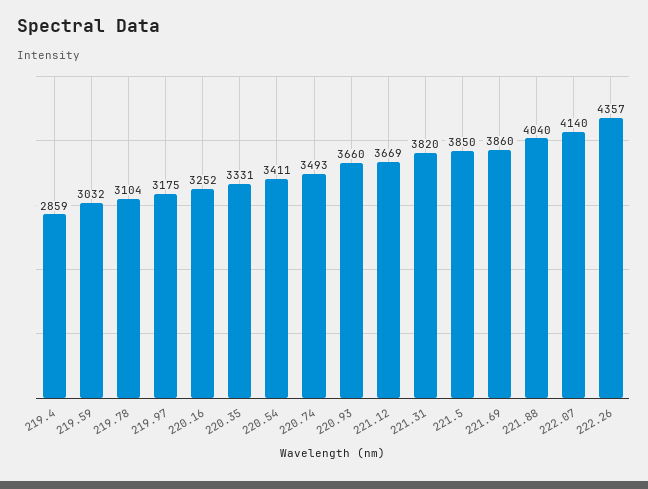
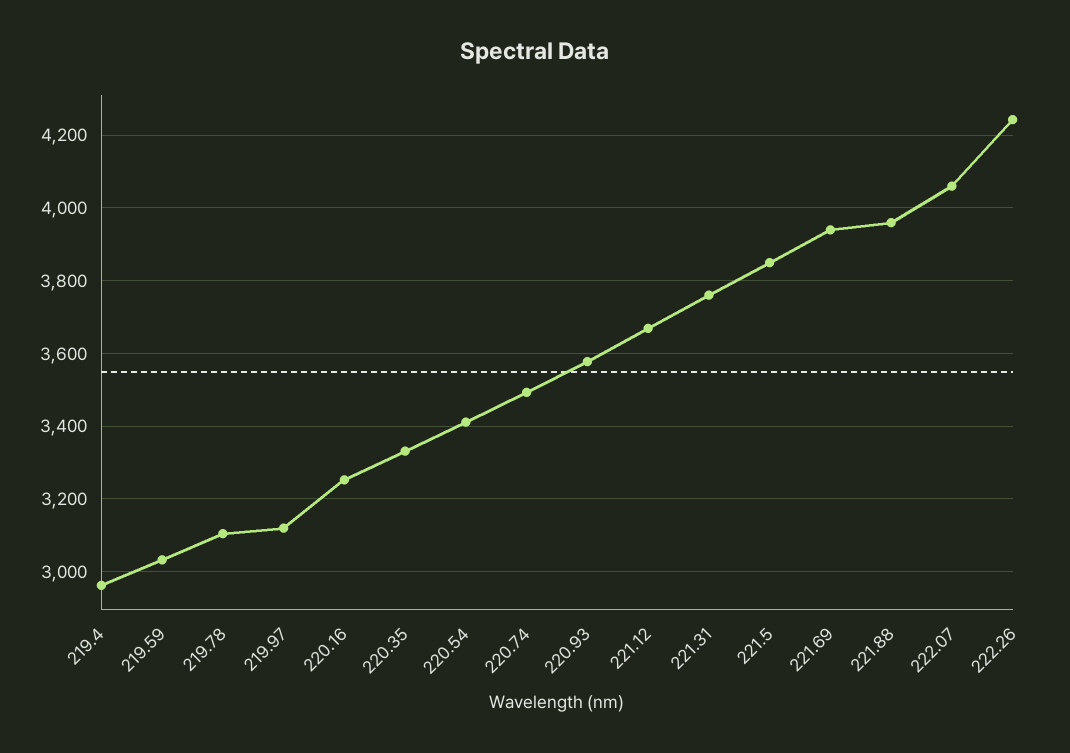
  {
-   "219.4": 2859,
+   "219.4": 2960,
    "219.59": 3032,
    "219.78": 3104,
-   "219.97": 3175,
+   "219.97": 3120,
    "220.16": 3252,
    "220.35": 3331,
    "220.54": 3411,
    "220.74": 3493,
-   "220.93": 3660,
+   "220.93": 3580,
    "221.12": 3669,
-   "221.31": 3820,
+   "221.31": 3760,
    "221.5": 3850,
-   "221.69": 3860,
+   "221.69": 3940,
-   "221.88": 4040,
+   "221.88": 3960,
-   "222.07": 4140,
+   "222.07": 4060,
-   "222.26": 4357
+   "222.26": 4240
  }

